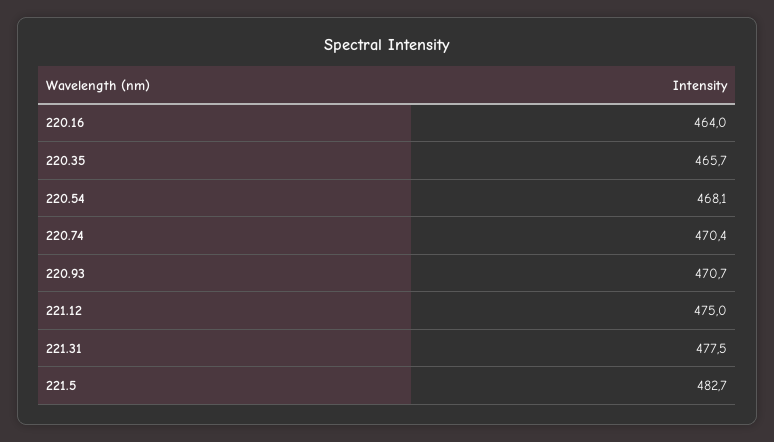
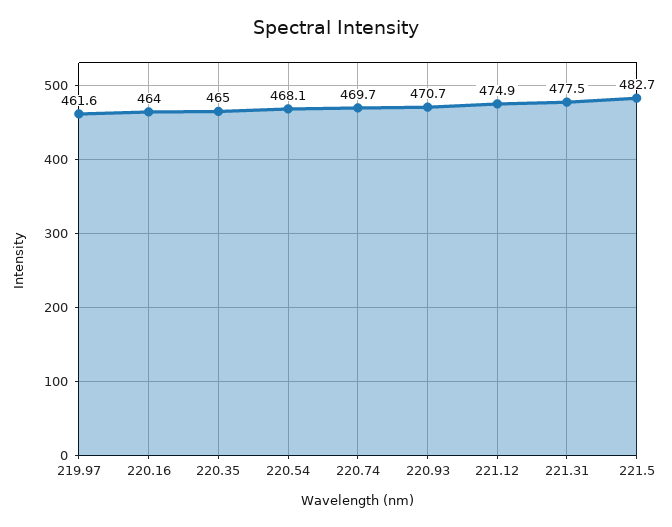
  {
    "220.16": 464,
-   "220.35": 465.7,
+   "220.35": 465,
    "220.54": 468.1,
-   "220.74": 470.4,
+   "220.74": 469.7,
    "220.93": 470.7,
-   "221.12": 475,
+   "221.12": 474.9,
    "221.31": 477.5,
-   "221.5": 482.7
+   "221.5": 482.7,
+   "219.97": 461.6
  }

